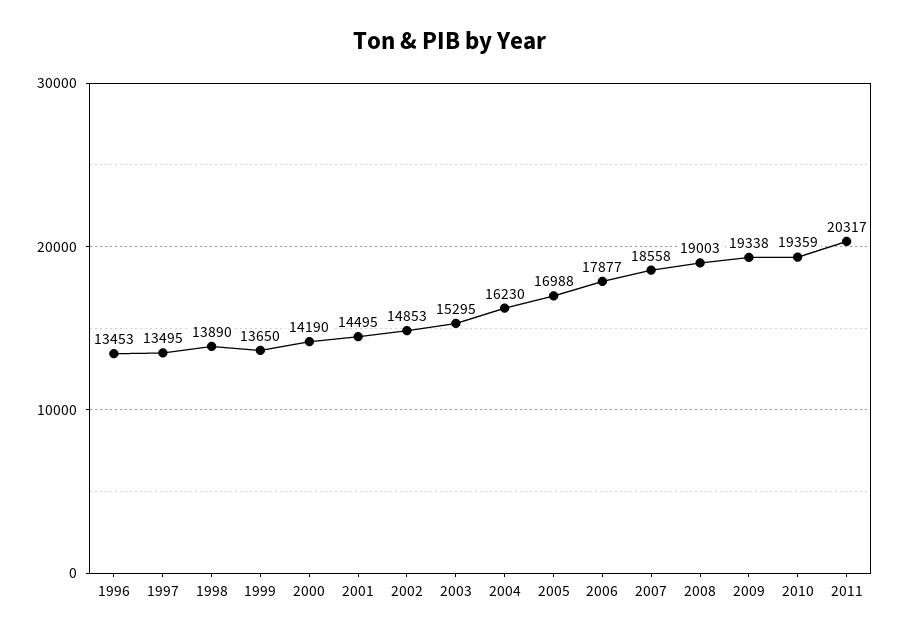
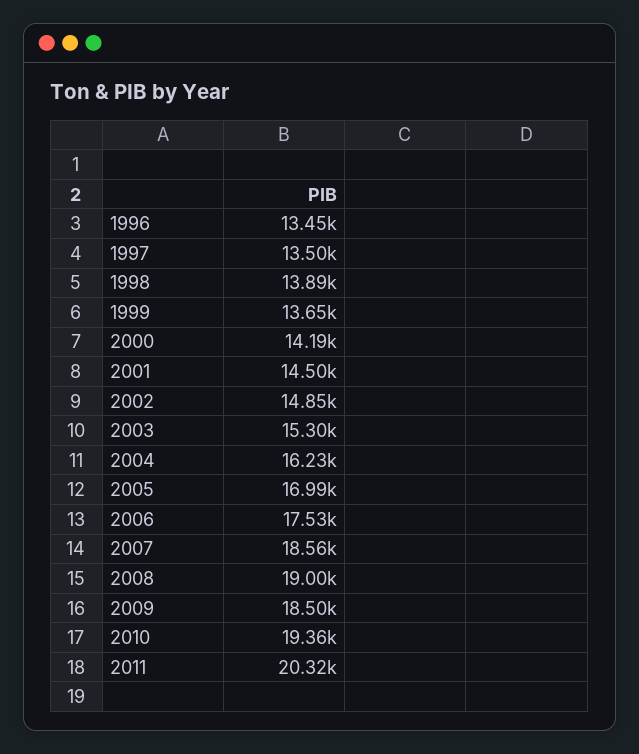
  {
    "1996": 13453,
    "1997": 13495,
    "1998": 13890,
    "1999": 13650,
    "2000": 14190,
    "2001": 14495,
    "2002": 14853,
    "2003": 15295,
    "2004": 16230,
    "2005": 16988,
-   "2006": 17877,
+   "2006": 17530,
    "2007": 18558,
    "2008": 19003,
-   "2009": 19338,
+   "2009": 18500,
    "2010": 19359,
    "2011": 20317
  }

